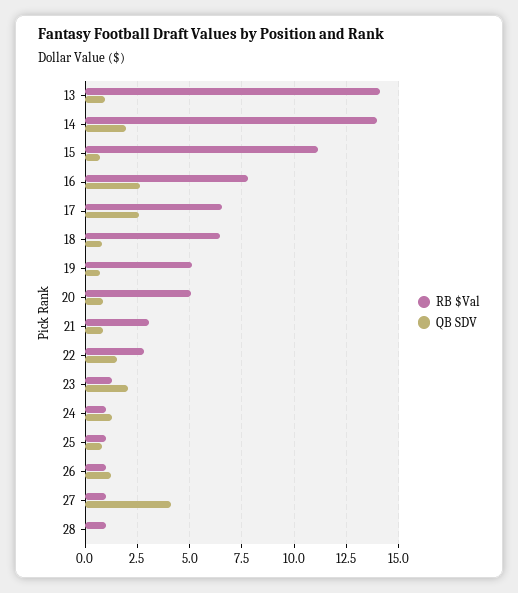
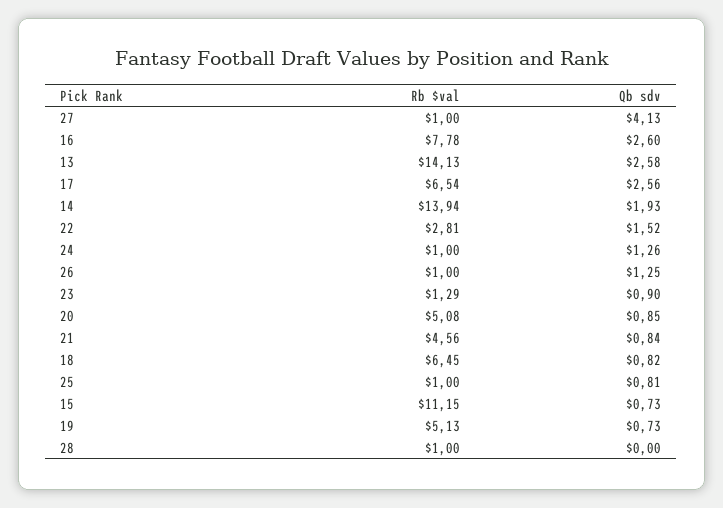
  {
    "RB $Val": {
      "13": 14.13,
      "14": 13.94,
      "15": 11.15,
      "16": 7.78,
      "17": 6.54,
      "18": 6.45,
      "19": 5.13,
      "20": 5.08,
-     "21": 3,
+     "21": 4.56,
      "22": 2.81,
      "23": 1.29,
      "24": 1,
      "25": 1,
      "26": 1,
      "27": 1,
      "28": 1
    },
    "QB SDV": {
-     "13": 1,
+     "13": 2.58,
      "14": 1.93,
      "15": 0.73,
      "16": 2.6,
      "17": 2.56,
      "18": 0.82,
      "19": 0.73,
      "20": 0.85,
      "21": 0.84,
      "22": 1.52,
-     "23": 2,
+     "23": 0.9,
      "24": 1.26,
      "25": 0.81,
      "26": 1.25,
      "27": 4.13,
      "28": 0
    }
  }

